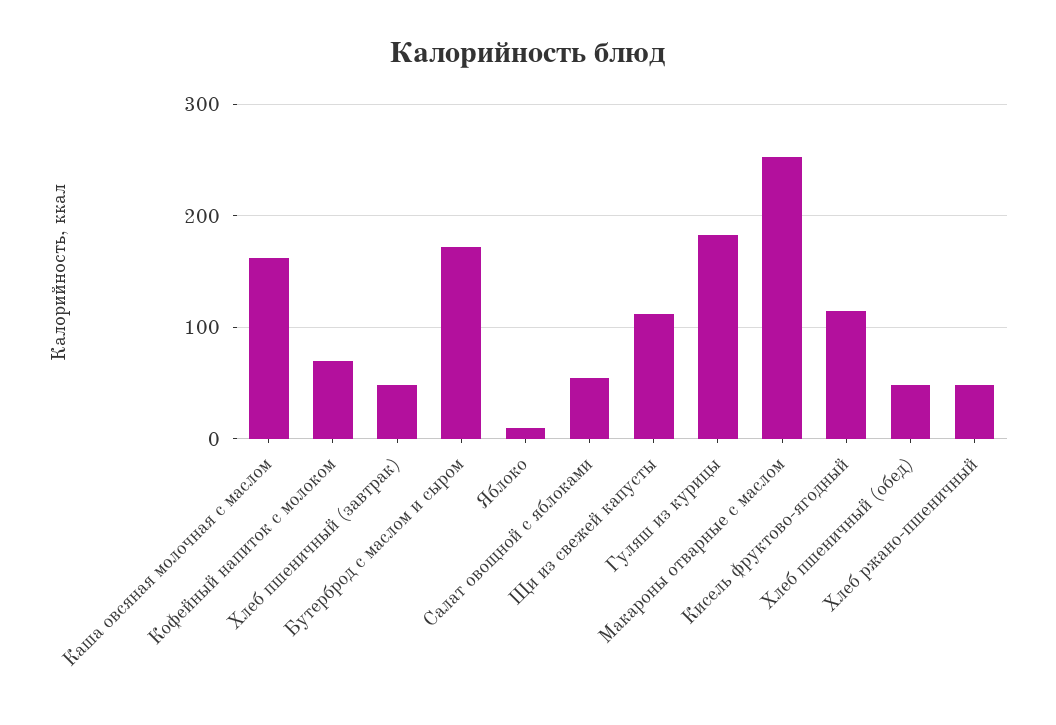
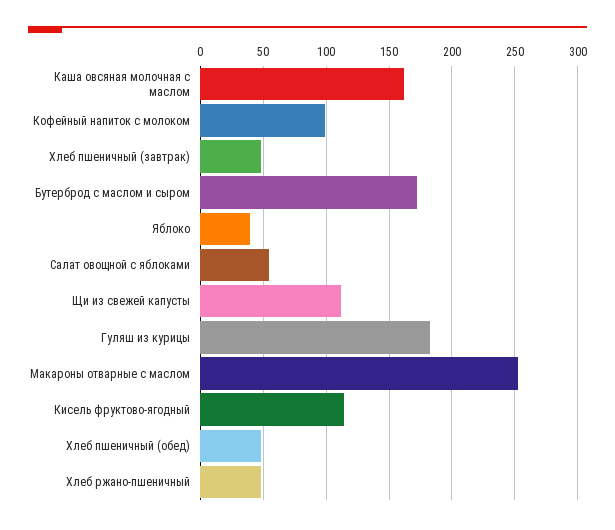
  {
    "Каша овсяная молочная с маслом": 160,
-   "Кофейный напиток с молоком": 70,
+   "Кофейный напиток с молоком": 100,
    "Хлеб пшеничный (завтрак)": 50,
    "Бутерброд с маслом и сыром": 170,
-   "Яблоко": 10,
+   "Яблоко": 40,
    "Салат овощной с яблоками": 55,
    "Щи из свежей капусты": 110,
    "Гуляш из курицы": 185,
    "Макароны отварные с маслом": 250,
    "Кисель фруктово-ягодный": 115,
    "Хлеб пшеничный (обед)": 50,
    "Хлеб ржано-пшеничный": 50
  }

